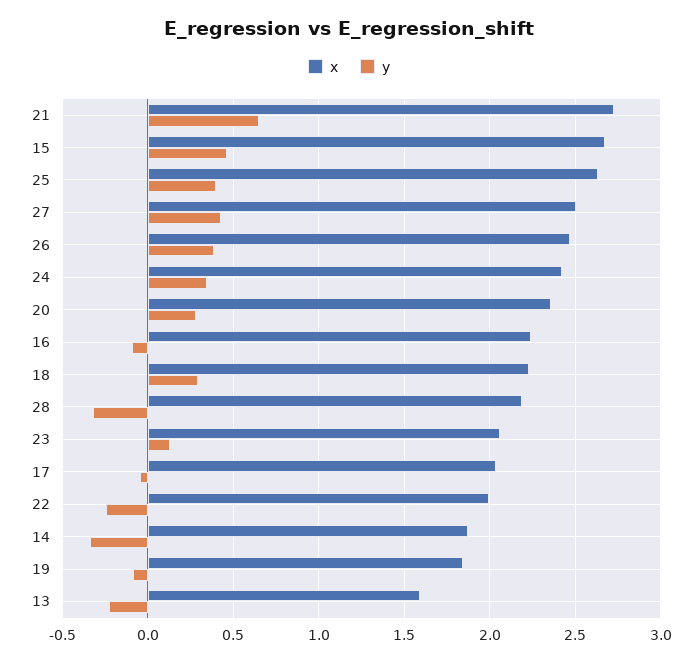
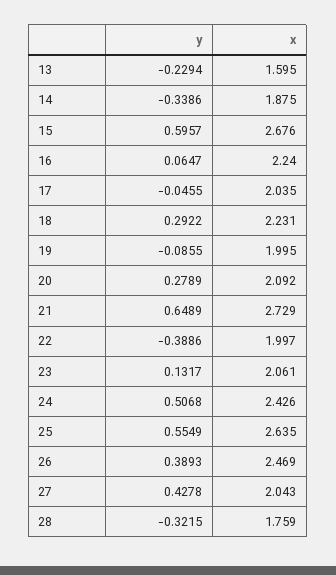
  {
    "x": {
      "21": 2.729,
      "15": 2.676,
      "25": 2.635,
-     "27": 2.5,
+     "27": 2.043,
      "26": 2.469,
      "24": 2.426,
-     "20": 2.35,
+     "20": 2.092,
      "16": 2.24,
      "18": 2.231,
-     "28": 2.2,
+     "28": 1.759,
      "23": 2.061,
      "17": 2.035,
      "22": 1.997,
      "14": 1.875,
-     "19": 1.85,
+     "19": 1.995,
      "13": 1.595
    },
    "y": {
      "21": 0.6489,
-     "15": 0.45,
+     "15": 0.5957,
-     "25": 0.4,
+     "25": 0.5549,
      "27": 0.4278,
      "26": 0.3893,
-     "24": 0.35,
+     "24": 0.5068,
      "20": 0.2789,
-     "16": -0.1,
+     "16": 0.0647,
      "18": 0.2922,
      "28": -0.3215,
      "23": 0.1317,
      "17": -0.0455,
-     "22": -0.25,
+     "22": -0.3886,
      "14": -0.3386,
      "19": -0.0855,
      "13": -0.2294
    }
  }

